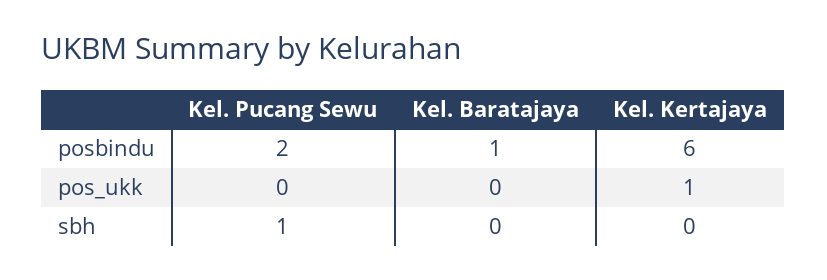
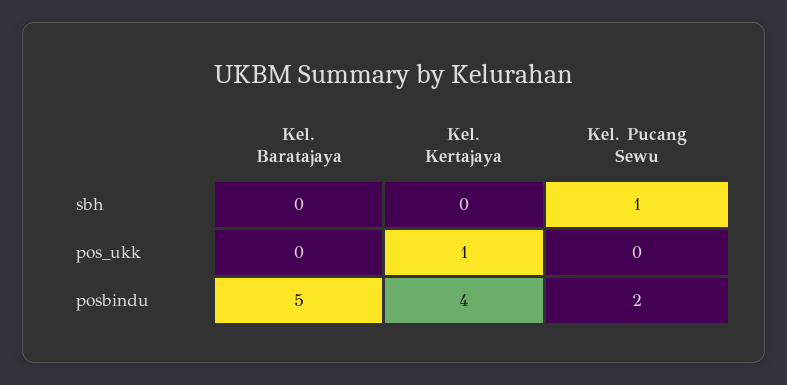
  {
    "Kel. Pucang Sewu": {
      "posbindu": 2,
      "pos_ukk": 0,
      "sbh": 1
    },
    "Kel. Baratajaya": {
-     "posbindu": 1,
+     "posbindu": 5,
      "pos_ukk": 0,
      "sbh": 0
    },
    "Kel. Kertajaya": {
-     "posbindu": 6,
+     "posbindu": 4,
      "pos_ukk": 1,
      "sbh": 0
    }
  }

